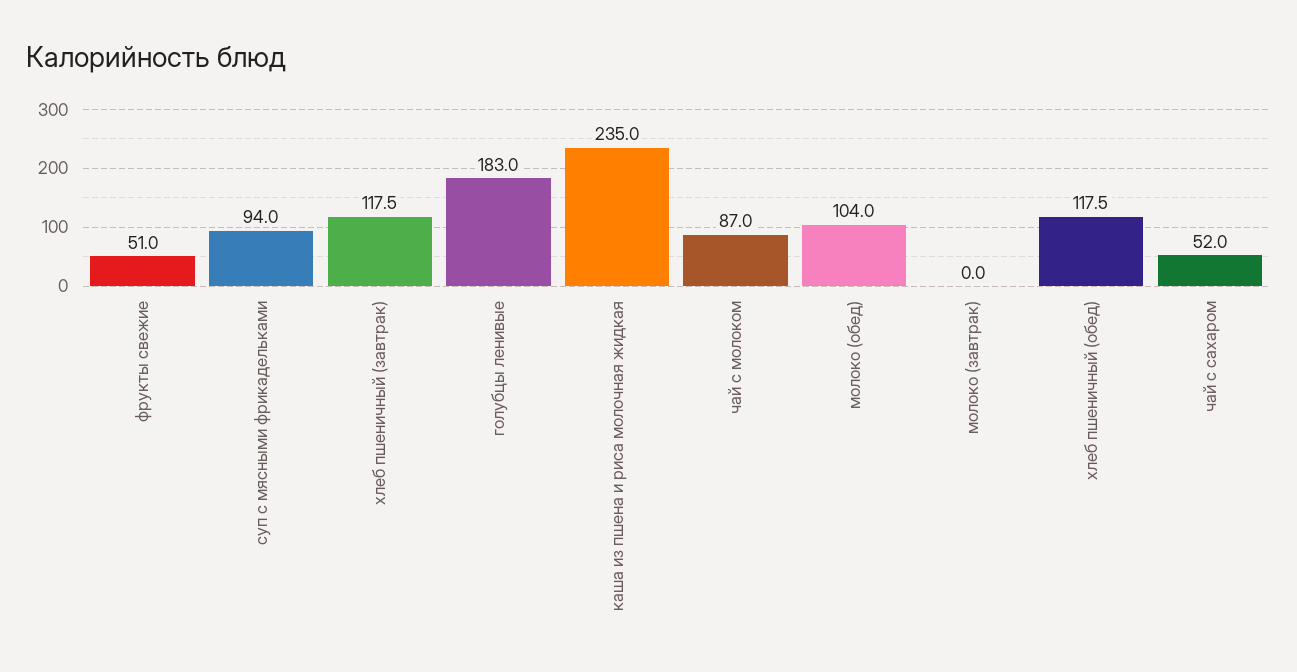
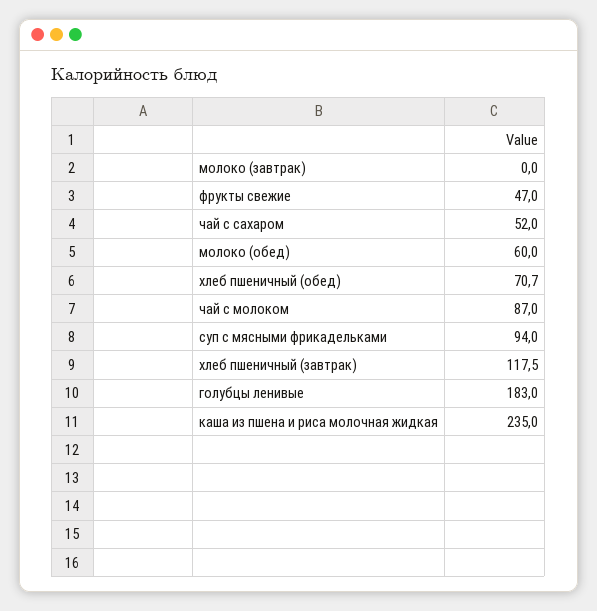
  {
-   "фрукты свежие": 51,
+   "фрукты свежие": 47,
    "суп с мясными фрикадельками": 94,
    "хлеб пшеничный (завтрак)": 117.5,
    "голубцы ленивые": 183,
    "каша из пшена и риса молочная жидкая": 235,
    "чай с молоком": 87,
-   "молоко (обед)": 104,
+   "молоко (обед)": 60,
    "молоко (завтрак)": 0,
-   "хлеб пшеничный (обед)": 117.5,
+   "хлеб пшеничный (обед)": 70.7,
    "чай с сахаром": 52
  }

